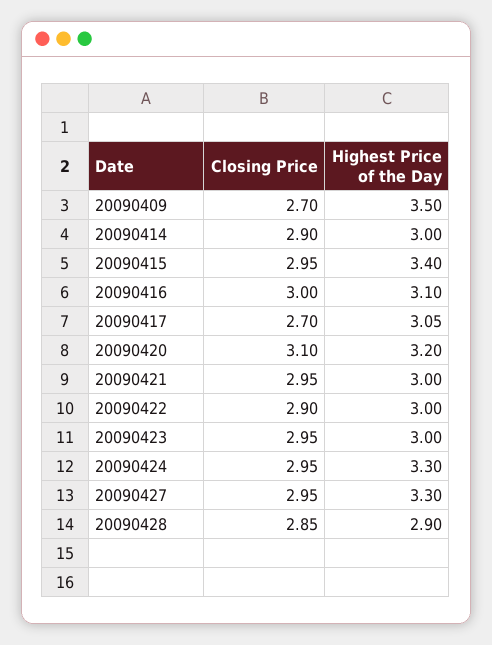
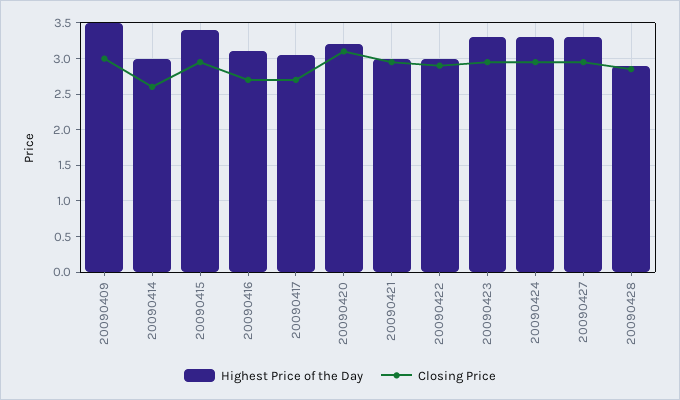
  {
    "Closing Price": {
-     "20090409": 2.7,
+     "20090409": 3,
-     "20090414": 2.9,
+     "20090414": 2.6,
      "20090415": 2.95,
-     "20090416": 3,
+     "20090416": 2.7,
      "20090417": 2.7,
      "20090420": 3.1,
      "20090421": 2.95,
      "20090422": 2.9,
      "20090423": 2.95,
      "20090424": 2.95,
      "20090427": 2.95,
      "20090428": 2.85
    },
    "Highest Price of the Day": {
      "20090409": 3.5,
      "20090414": 3,
      "20090415": 3.4,
      "20090416": 3.1,
      "20090417": 3.05,
      "20090420": 3.2,
      "20090421": 3,
      "20090422": 3,
-     "20090423": 3,
+     "20090423": 3.3,
      "20090424": 3.3,
      "20090427": 3.3,
      "20090428": 2.9
    }
  }

